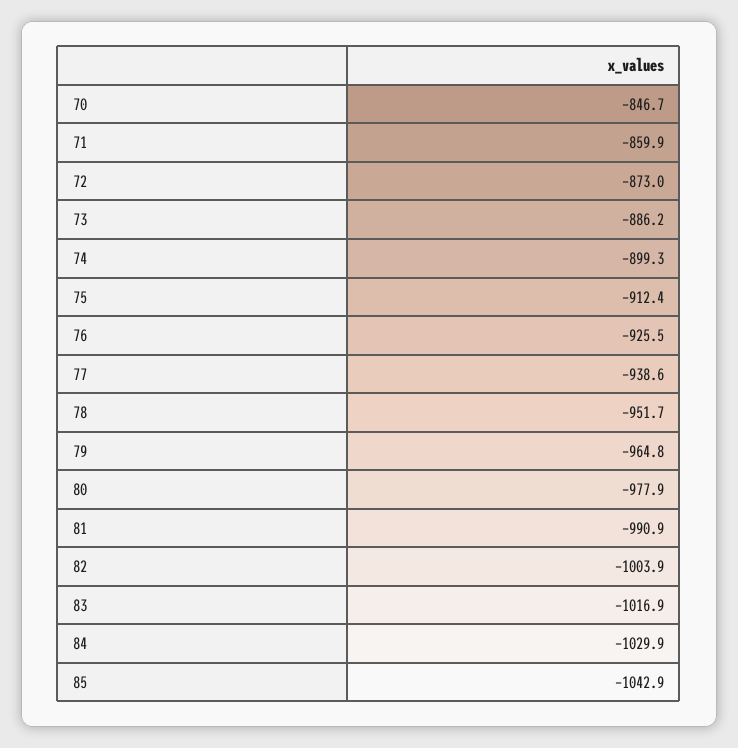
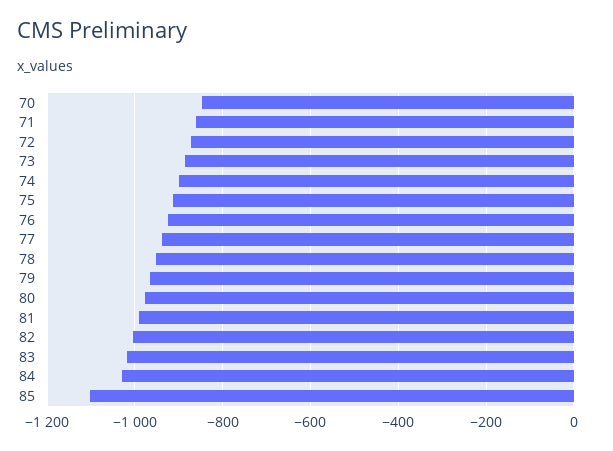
  {
    "70": -846.7,
    "71": -859.9,
    "72": -873,
    "73": -886.2,
    "74": -899.3,
    "75": -912.4,
    "76": -925.5,
    "77": -938.6,
    "78": -951.7,
    "79": -964.8,
    "80": -977.9,
    "81": -990.9,
    "82": -1003.9,
    "83": -1016.9,
    "84": -1029.9,
-   "85": -1042.9
+   "85": -1100
  }

